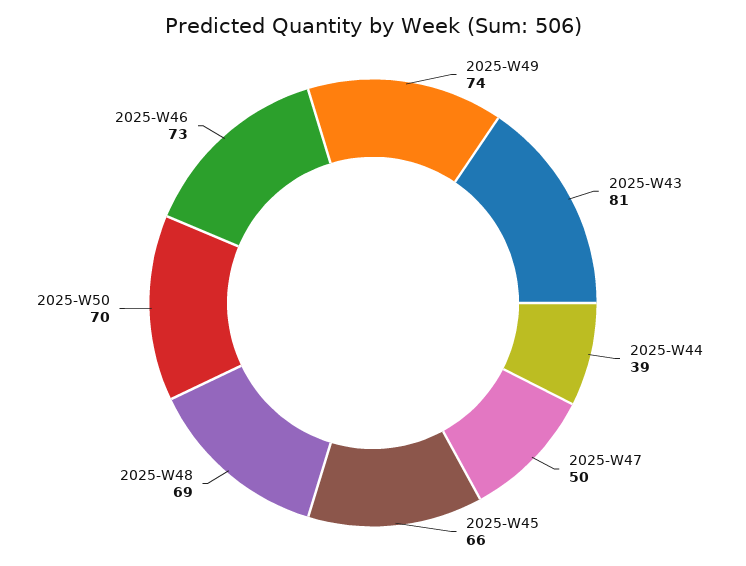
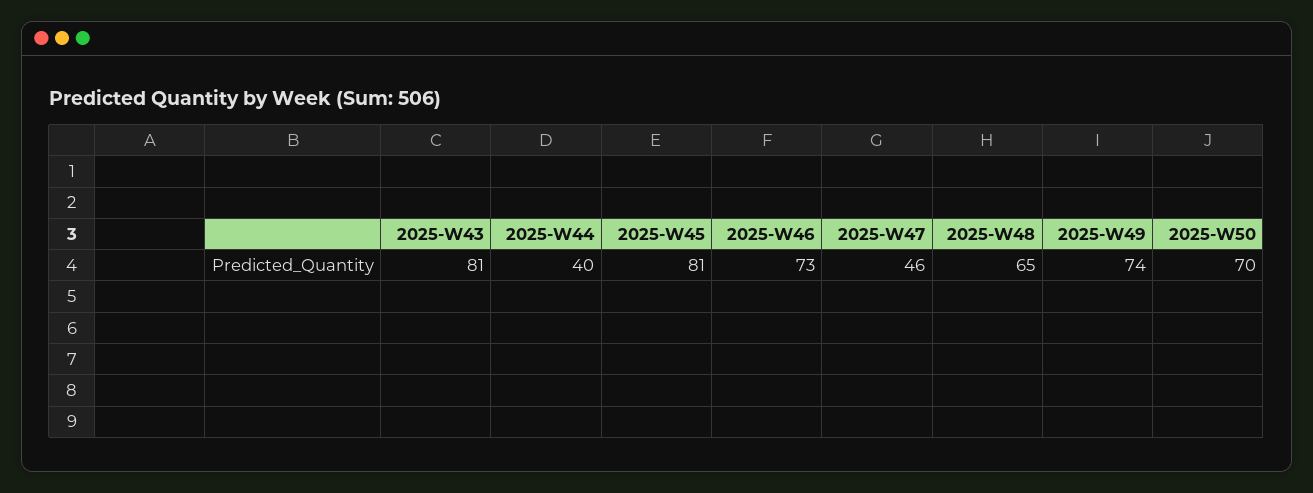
  {
    "2025-W49": 74,
    "2025-W43": 81,
-   "2025-W44": 39,
+   "2025-W44": 40,
-   "2025-W47": 50,
+   "2025-W47": 46,
-   "2025-W45": 66,
+   "2025-W45": 81,
-   "2025-W48": 69,
+   "2025-W48": 65,
    "2025-W50": 70,
    "2025-W46": 73
  }

